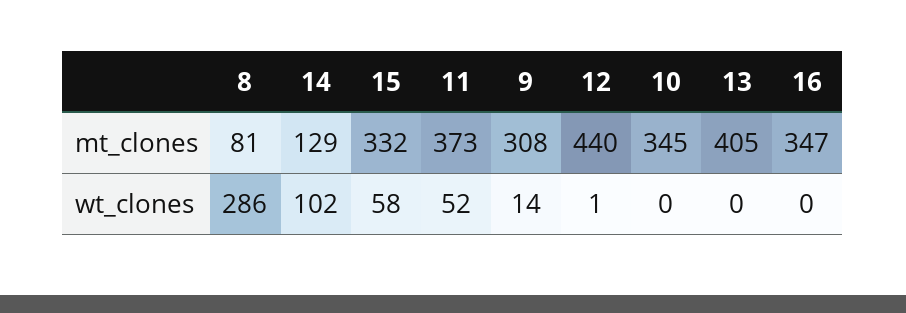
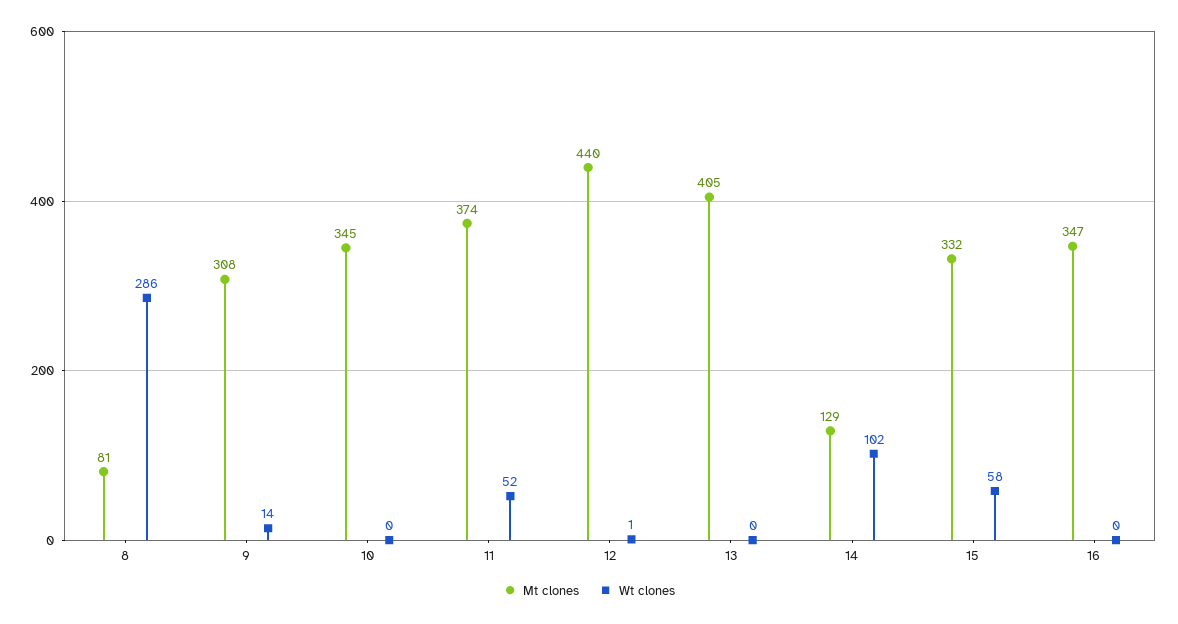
  {
    "mt_clones": {
      "8": 81,
      "14": 129,
      "15": 332,
-     "11": 373,
+     "11": 374,
      "9": 308,
      "12": 440,
      "10": 345,
      "13": 405,
      "16": 347
    },
    "wt_clones": {
      "8": 286,
      "14": 102,
      "15": 58,
      "11": 52,
      "9": 14,
      "12": 1,
      "10": 0,
      "13": 0,
      "16": 0
    }
  }

